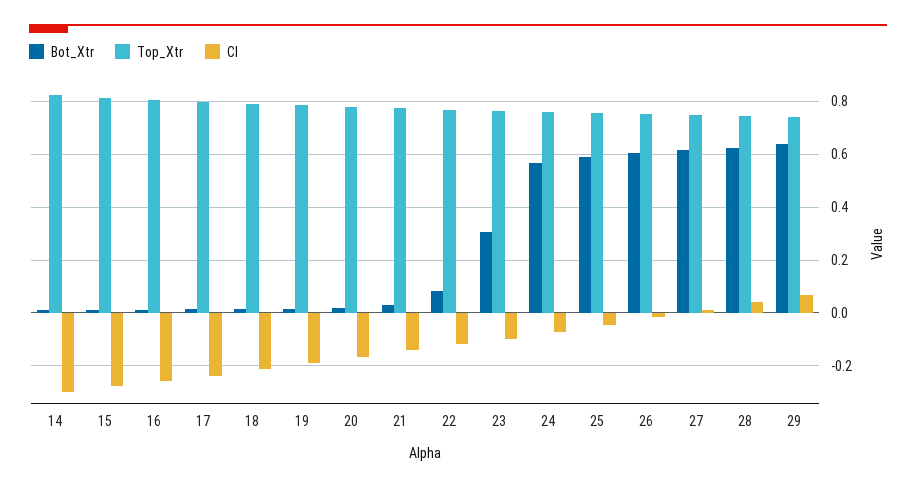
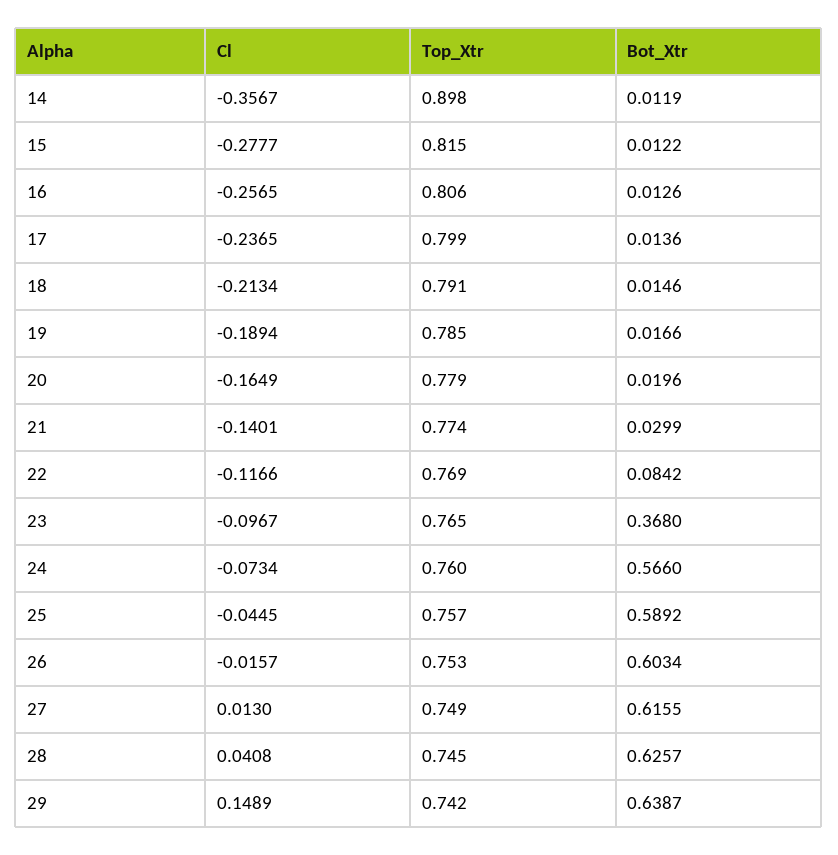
  {
    "Bot_Xtr": {
      "14": 0.0119,
      "15": 0.0122,
      "16": 0.0126,
      "17": 0.0136,
      "18": 0.0146,
      "19": 0.0166,
      "20": 0.0196,
      "21": 0.0299,
      "22": 0.0842,
-     "23": 0.3,
+     "23": 0.368,
      "24": 0.566,
      "25": 0.5892,
      "26": 0.6034,
      "27": 0.6155,
      "28": 0.6257,
      "29": 0.6387
    },
    "Top_Xtr": {
-     "14": 0.825,
+     "14": 0.898,
      "15": 0.815,
      "16": 0.806,
      "17": 0.799,
      "18": 0.791,
      "19": 0.785,
      "20": 0.779,
      "21": 0.774,
      "22": 0.769,
      "23": 0.765,
      "24": 0.76,
      "25": 0.757,
      "26": 0.753,
      "27": 0.749,
      "28": 0.745,
      "29": 0.742
    },
    "Cl": {
-     "14": -0.3,
+     "14": -0.3567,
      "15": -0.2777,
      "16": -0.2565,
      "17": -0.2365,
      "18": -0.2134,
      "19": -0.1894,
      "20": -0.1649,
      "21": -0.1401,
      "22": -0.1166,
      "23": -0.0967,
      "24": -0.0734,
      "25": -0.0445,
      "26": -0.0157,
      "27": 0.013,
      "28": 0.0408,
-     "29": 0.075
+     "29": 0.1489
    }
  }

